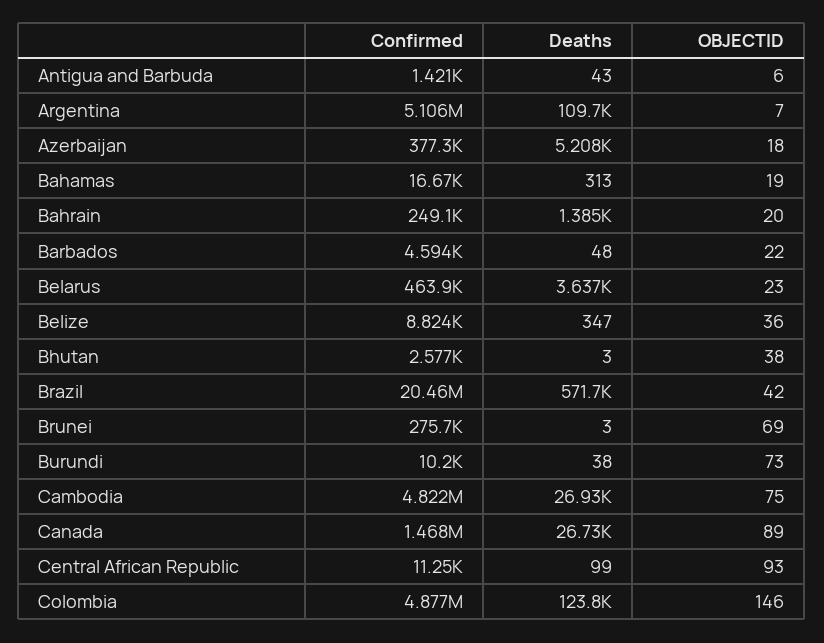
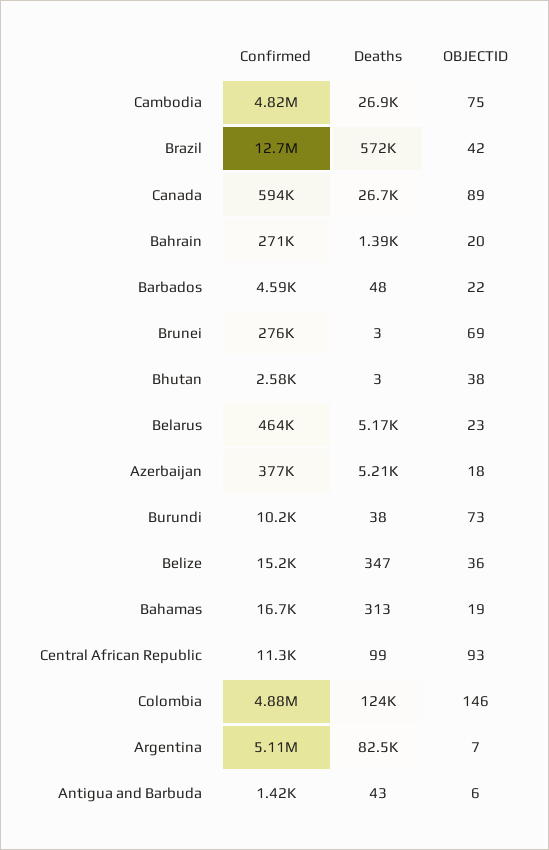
  {
    "Confirmed": {
      "Antigua and Barbuda": 1421,
      "Argentina": 5106000,
      "Azerbaijan": 377300,
      "Bahamas": 16670,
-     "Bahrain": 249100,
+     "Bahrain": 271000,
      "Barbados": 4594,
      "Belarus": 463900,
-     "Belize": 8824,
+     "Belize": 15200,
      "Bhutan": 2577,
-     "Brazil": 20460000,
+     "Brazil": 12700000,
      "Brunei": 275700,
      "Burundi": 10200,
      "Cambodia": 4822000,
-     "Canada": 1468000,
+     "Canada": 594000,
      "Central African Republic": 11250,
      "Colombia": 4877000
    },
    "Deaths": {
      "Antigua and Barbuda": 43,
-     "Argentina": 109700,
+     "Argentina": 82500,
      "Azerbaijan": 5208,
      "Bahamas": 313,
      "Bahrain": 1385,
      "Barbados": 48,
-     "Belarus": 3637,
+     "Belarus": 5170,
      "Belize": 347,
      "Bhutan": 3,
      "Brazil": 571700,
      "Brunei": 3,
      "Burundi": 38,
      "Cambodia": 26930,
      "Canada": 26730,
      "Central African Republic": 99,
      "Colombia": 123800
    },
    "OBJECTID": {
      "Antigua and Barbuda": 6,
      "Argentina": 7,
      "Azerbaijan": 18,
      "Bahamas": 19,
      "Bahrain": 20,
      "Barbados": 22,
      "Belarus": 23,
      "Belize": 36,
      "Bhutan": 38,
      "Brazil": 42,
      "Brunei": 69,
      "Burundi": 73,
      "Cambodia": 75,
      "Canada": 89,
      "Central African Republic": 93,
      "Colombia": 146
    }
  }

